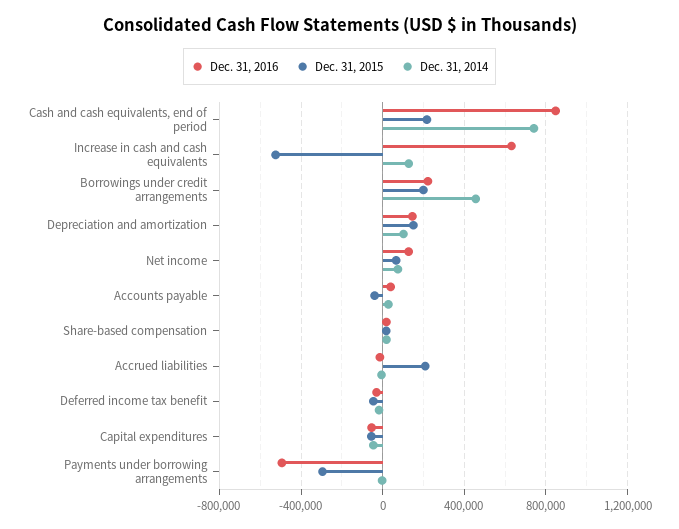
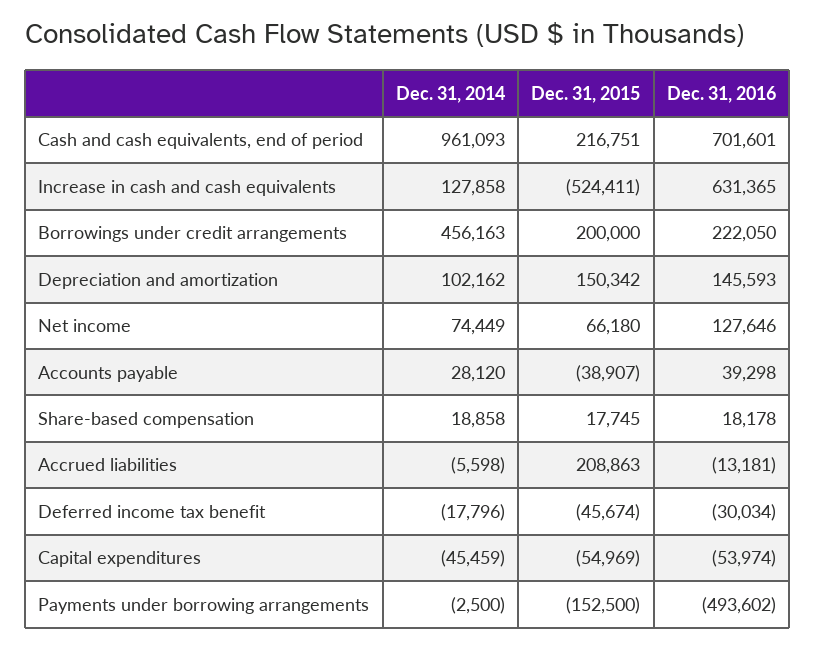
  {
    "Dec. 31, 2016": {
-     "Cash and cash equivalents, end of period": 850000,
+     "Cash and cash equivalents, end of period": 701601,
      "Increase in cash and cash equivalents": 631365,
      "Borrowings under credit arrangements": 222050,
      "Depreciation and amortization": 145593,
      "Net income": 127646,
      "Accounts payable": 39298,
      "Share-based compensation": 18178,
      "Accrued liabilities": -13181,
      "Deferred income tax benefit": -30034,
      "Capital expenditures": -53974,
      "Payments under borrowing arrangements": -493602
    },
    "Dec. 31, 2015": {
      "Cash and cash equivalents, end of period": 216751,
      "Increase in cash and cash equivalents": -524411,
      "Borrowings under credit arrangements": 200000,
      "Depreciation and amortization": 150342,
      "Net income": 66180,
      "Accounts payable": -38907,
      "Share-based compensation": 17745,
      "Accrued liabilities": 208863,
      "Deferred income tax benefit": -45674,
      "Capital expenditures": -54969,
-     "Payments under borrowing arrangements": -300000
+     "Payments under borrowing arrangements": -152500
    },
    "Dec. 31, 2014": {
-     "Cash and cash equivalents, end of period": 750000,
+     "Cash and cash equivalents, end of period": 961093,
      "Increase in cash and cash equivalents": 127858,
      "Borrowings under credit arrangements": 456163,
      "Depreciation and amortization": 102162,
      "Net income": 74449,
      "Accounts payable": 28120,
      "Share-based compensation": 18858,
      "Accrued liabilities": -5598,
      "Deferred income tax benefit": -17796,
      "Capital expenditures": -45459,
      "Payments under borrowing arrangements": -2500
    }
  }

